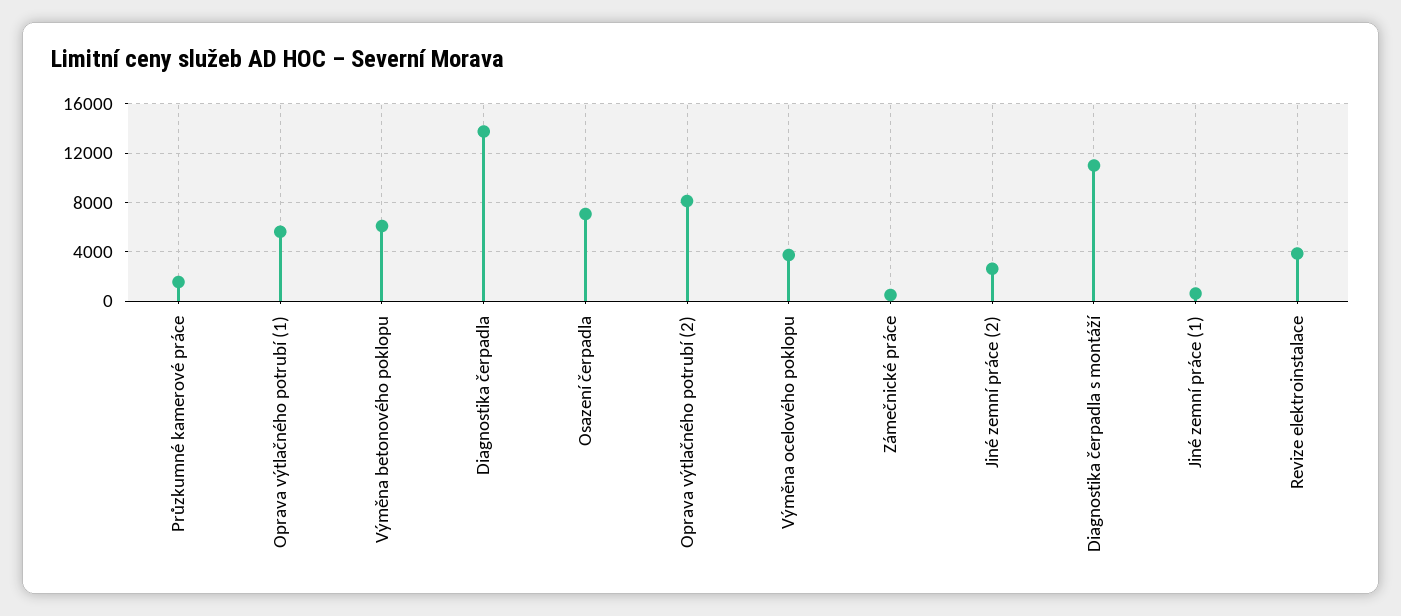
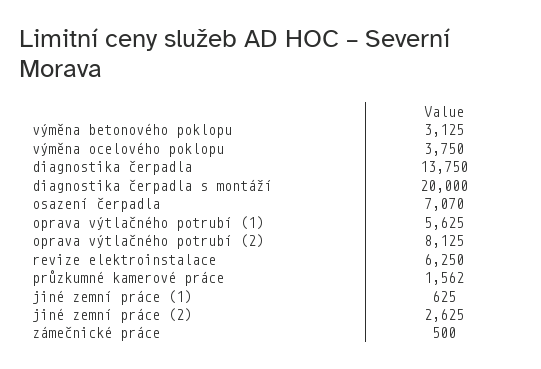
  {
    "Průzkumné kamerové práce": 1562,
    "Oprava výtlačného potrubí (1)": 5625,
-   "Výměna betonového poklopu": 6000,
+   "Výměna betonového poklopu": 3125,
    "Diagnostika čerpadla": 13750,
    "Osazení čerpadla": 7070,
    "Oprava výtlačného potrubí (2)": 8125,
    "Výměna ocelového poklopu": 3750,
    "Zámečnické práce": 500,
    "Jiné zemní práce (2)": 2625,
-   "Diagnostika čerpadla s montáží": 11000,
+   "Diagnostika čerpadla s montáží": 20000,
    "Jiné zemní práce (1)": 625,
-   "Revize elektroinstalace": 4000
+   "Revize elektroinstalace": 6250
  }

